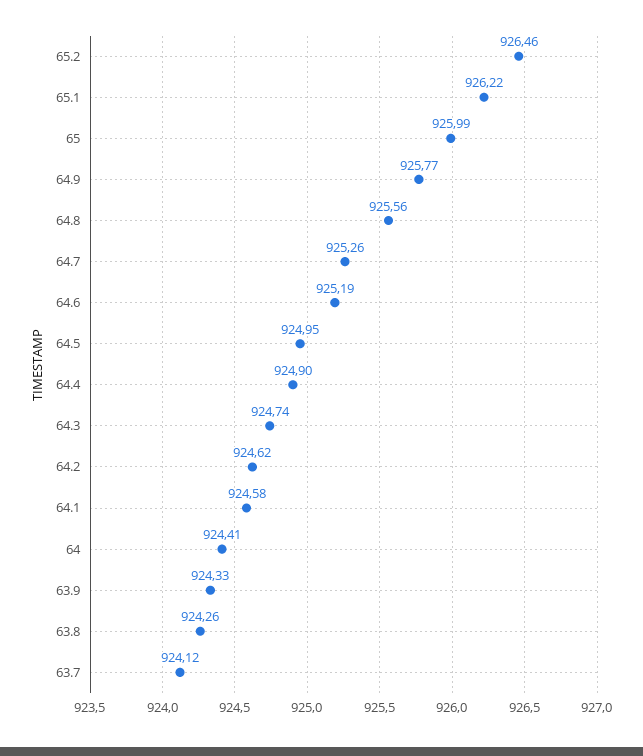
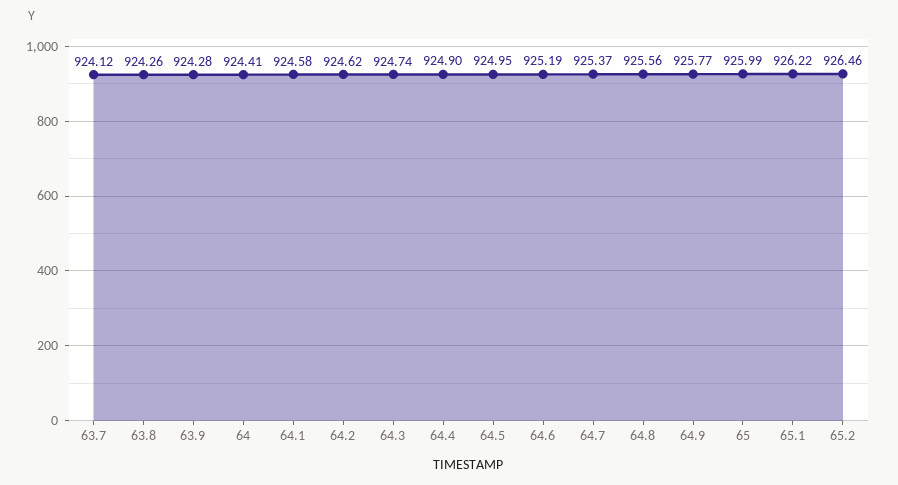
  {
    "65.2": 926.46,
    "65.1": 926.22,
    "65": 925.99,
    "64.9": 925.77,
    "64.8": 925.56,
-   "64.7": 925.26,
+   "64.7": 925.37,
    "64.6": 925.19,
    "64.5": 924.95,
    "64.4": 924.9,
    "64.3": 924.74,
    "64.2": 924.62,
    "64.1": 924.58,
    "64": 924.41,
-   "63.9": 924.33,
+   "63.9": 924.28,
    "63.8": 924.26,
    "63.7": 924.12
  }

